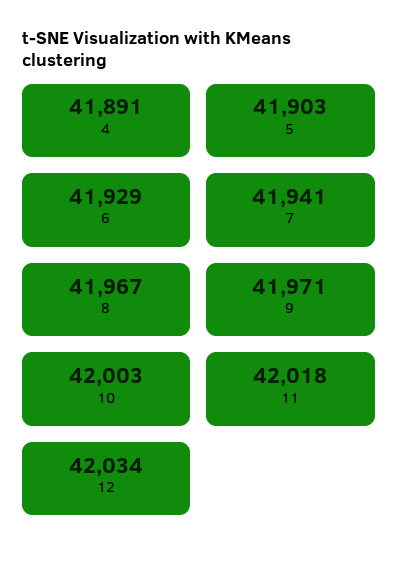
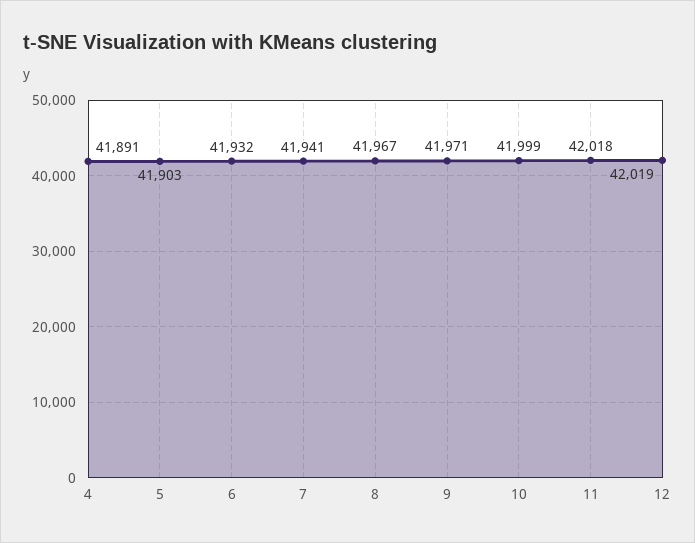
  {
    "4": 41891,
    "5": 41903,
-   "6": 41929,
+   "6": 41932,
    "7": 41941,
    "8": 41967,
    "9": 41971,
-   "10": 42003,
+   "10": 41999,
    "11": 42018,
-   "12": 42034
+   "12": 42019
  }

